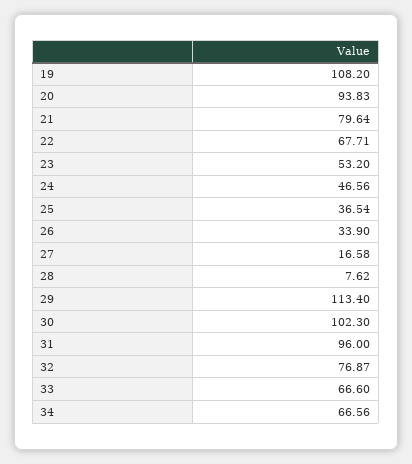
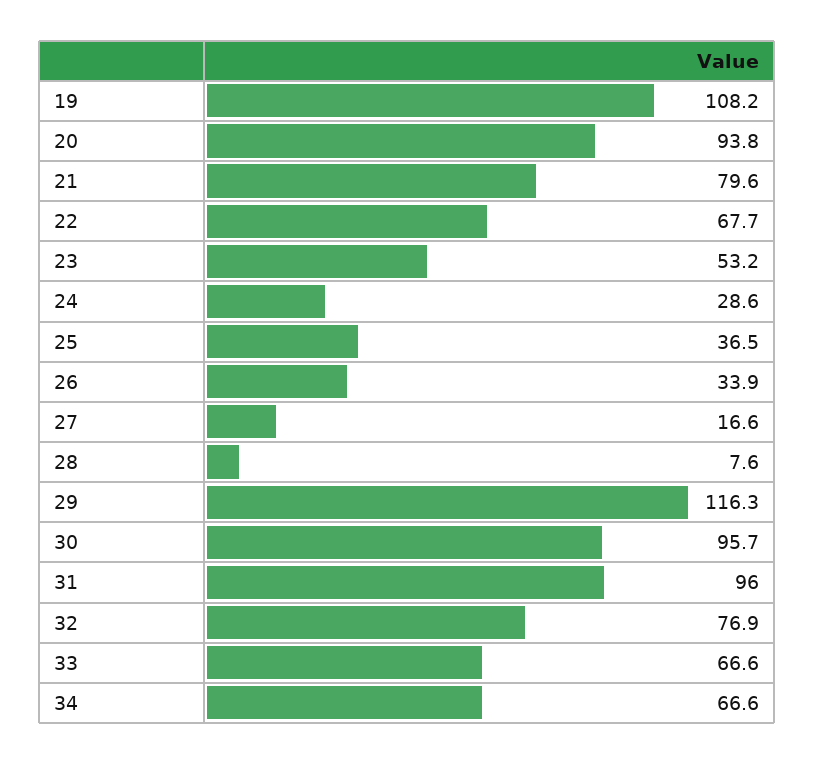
  {
    "19": 108.2,
    "20": 93.83,
    "21": 79.64,
    "22": 67.71,
    "23": 53.2,
-   "24": 46.56,
+   "24": 28.6,
    "25": 36.54,
    "26": 33.9,
    "27": 16.58,
    "28": 7.62,
-   "29": 113.4,
+   "29": 116.3,
-   "30": 102.3,
+   "30": 95.7,
    "31": 96,
    "32": 76.87,
    "33": 66.6,
    "34": 66.56
  }

